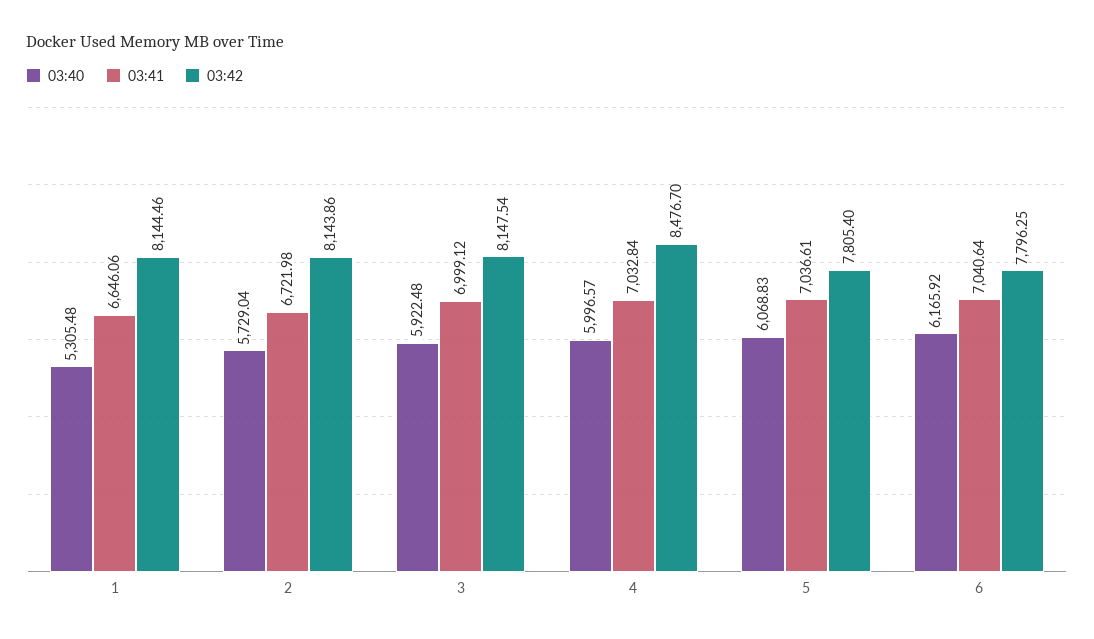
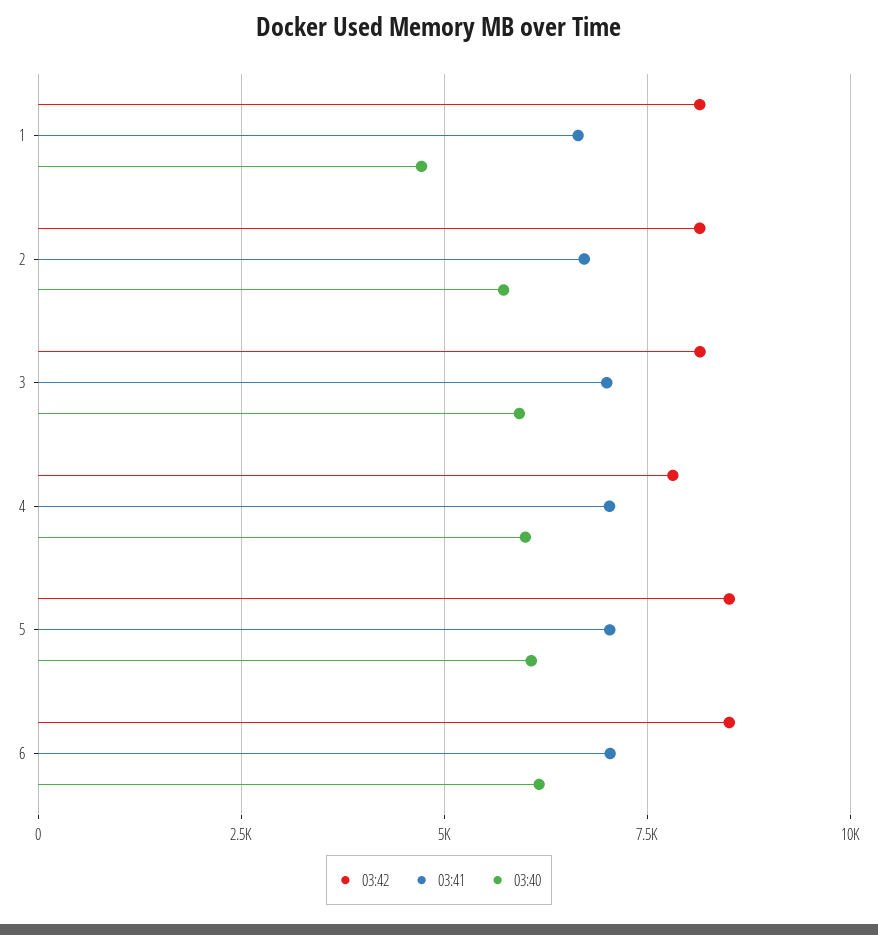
  {
    "03:40": {
-     "1": 5305.48,
+     "1": 4750,
      "2": 5729.04,
      "3": 5922.48,
      "4": 5996.57,
      "5": 6068.83,
      "6": 6165.92
    },
    "03:41": {
      "1": 6646.06,
      "2": 6721.98,
      "3": 6999.12,
      "4": 7032.84,
      "5": 7036.61,
      "6": 7040.64
    },
    "03:42": {
      "1": 8144.46,
      "2": 8143.86,
      "3": 8147.54,
-     "4": 8476.7,
+     "4": 7750,
-     "5": 7805.4,
+     "5": 8500,
-     "6": 7796.25
+     "6": 8500
    }
  }

